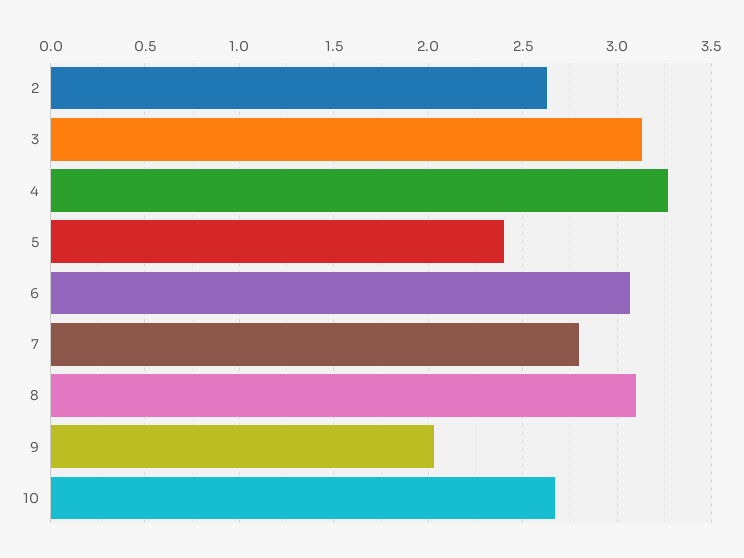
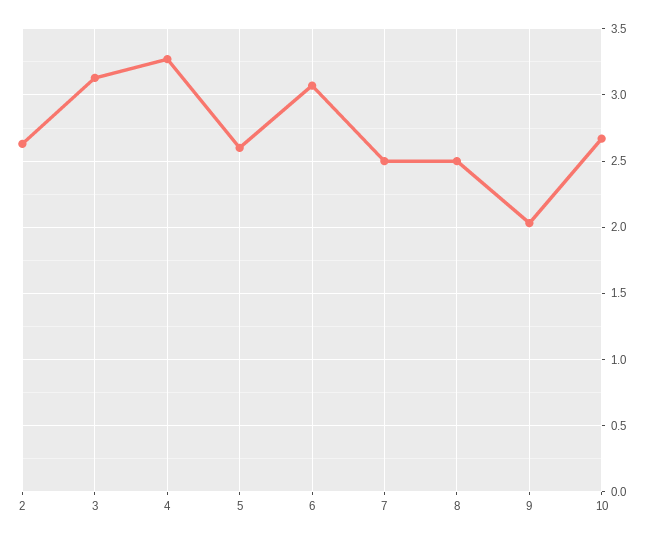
  {
    "2": 2.65,
    "3": 3.15,
    "4": 3.25,
-   "5": 2.4,
+   "5": 2.6,
    "6": 3.05,
-   "7": 2.8,
+   "7": 2.5,
-   "8": 3.1,
+   "8": 2.5,
    "9": 2.05,
    "10": 2.65
  }

